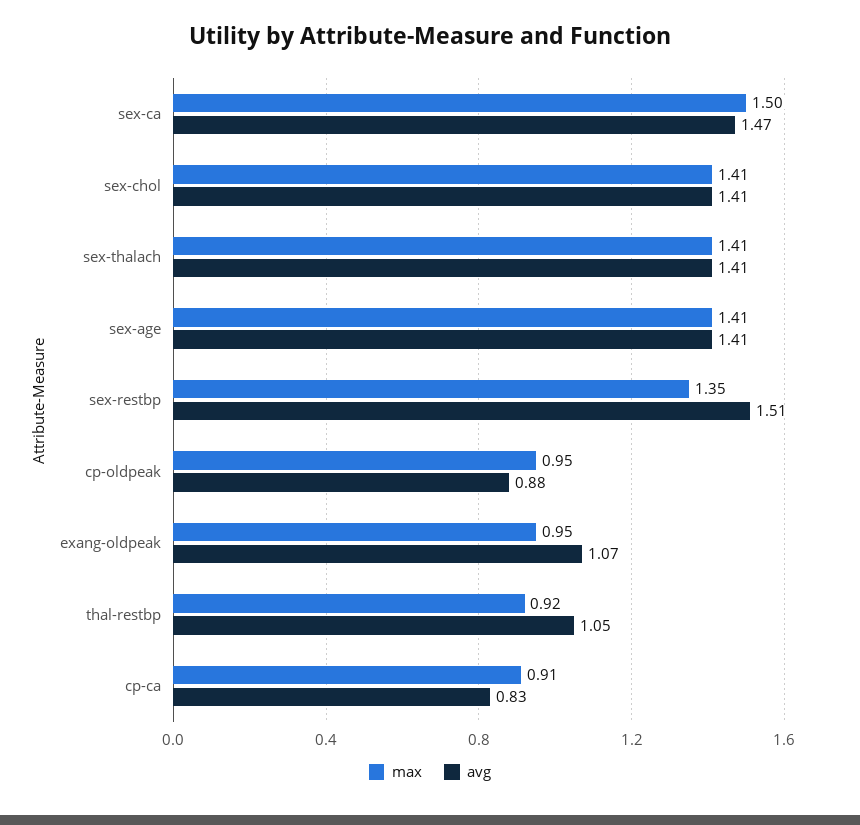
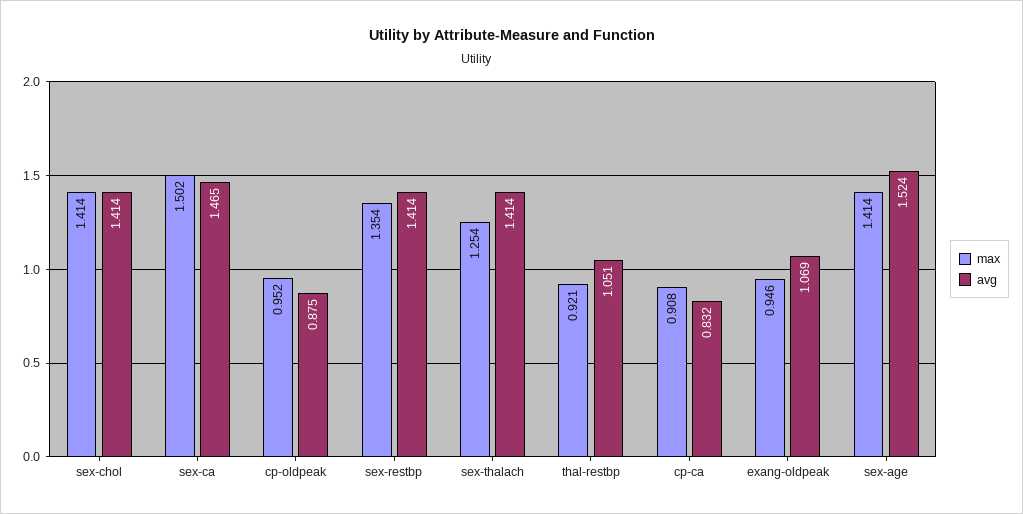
  {
    "max": {
      "sex-ca": 1.502,
      "sex-chol": 1.414,
-     "sex-thalach": 1.41,
+     "sex-thalach": 1.254,
      "sex-age": 1.414,
      "sex-restbp": 1.354,
      "cp-oldpeak": 0.952,
      "exang-oldpeak": 0.946,
      "thal-restbp": 0.921,
      "cp-ca": 0.908
    },
    "avg": {
      "sex-ca": 1.465,
      "sex-chol": 1.414,
      "sex-thalach": 1.414,
-     "sex-age": 1.41,
+     "sex-age": 1.524,
-     "sex-restbp": 1.51,
+     "sex-restbp": 1.414,
      "cp-oldpeak": 0.875,
      "exang-oldpeak": 1.069,
      "thal-restbp": 1.051,
      "cp-ca": 0.832
    }
  }

